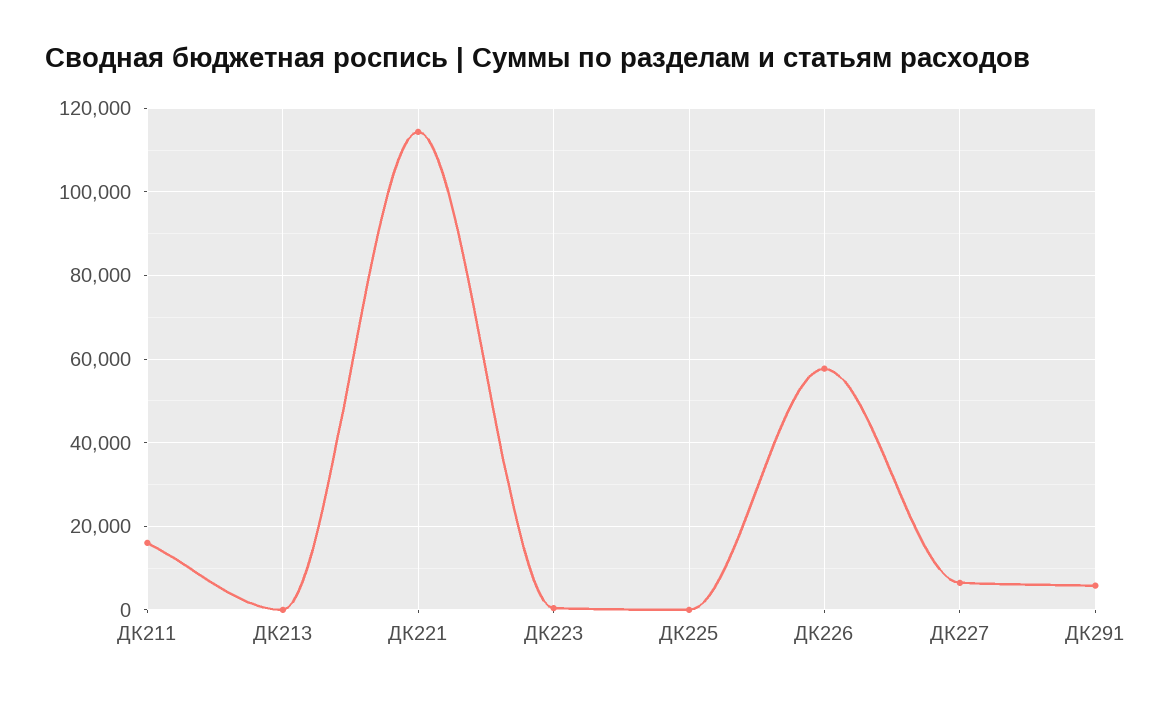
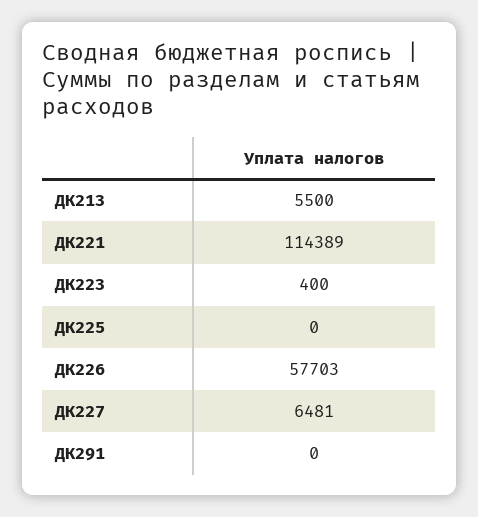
  {
-   "ДК211": 16000,
-   "ДК213": 0,
+   "ДК213": 5500,
    "ДК221": 114389,
    "ДК223": 400,
    "ДК225": 0,
    "ДК226": 57703,
    "ДК227": 6481,
-   "ДК291": 6000
+   "ДК291": 0
  }

